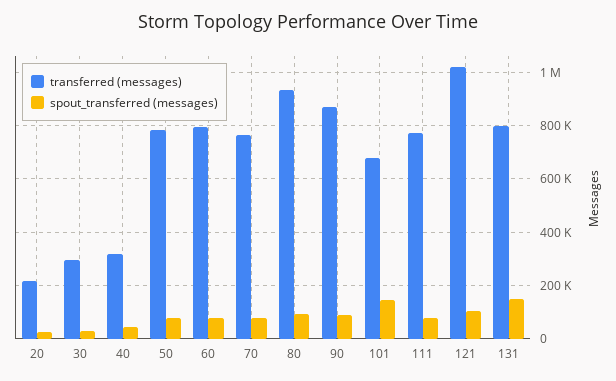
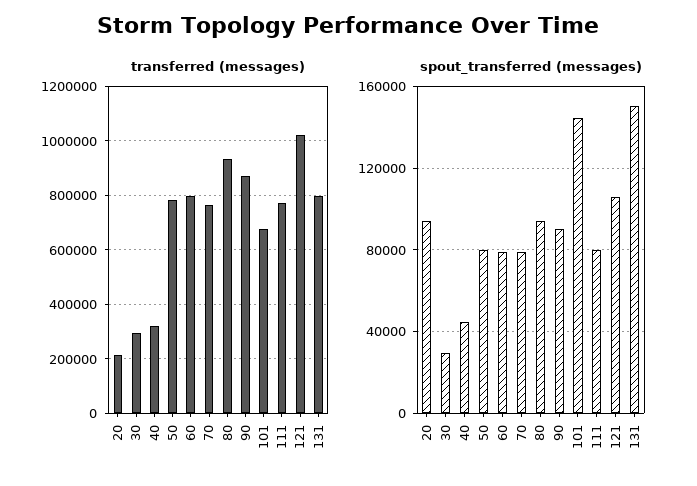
  {
    "transferred (messages)": {
      "20": 225000,
      "30": 300000,
      "40": 325000,
      "50": 775000,
      "60": 800000,
      "70": 775000,
      "80": 925000,
      "90": 875000,
      "101": 675000,
      "111": 775000,
      "121": 1025000,
      "131": 800000
    },
    "spout_transferred (messages)": {
-     "20": 25000,
+     "20": 95000,
      "30": 30000,
      "40": 45000,
      "50": 80000,
      "60": 80000,
      "70": 80000,
      "80": 95000,
      "90": 90000,
      "101": 145000,
      "111": 80000,
      "121": 105000,
      "131": 150000
    }
  }

